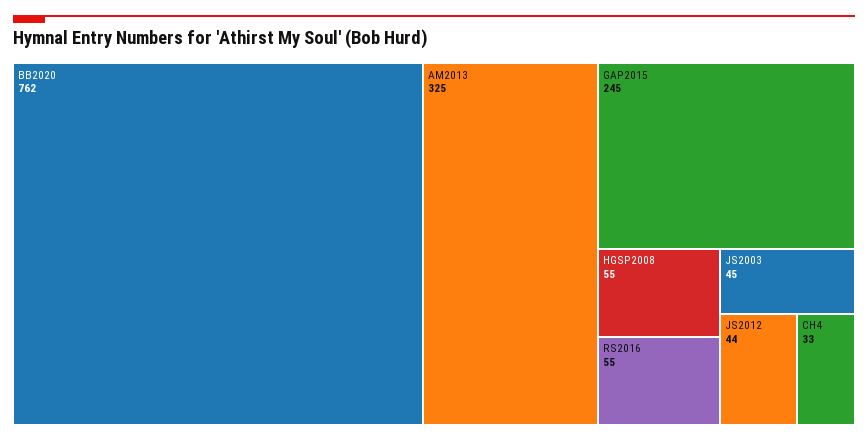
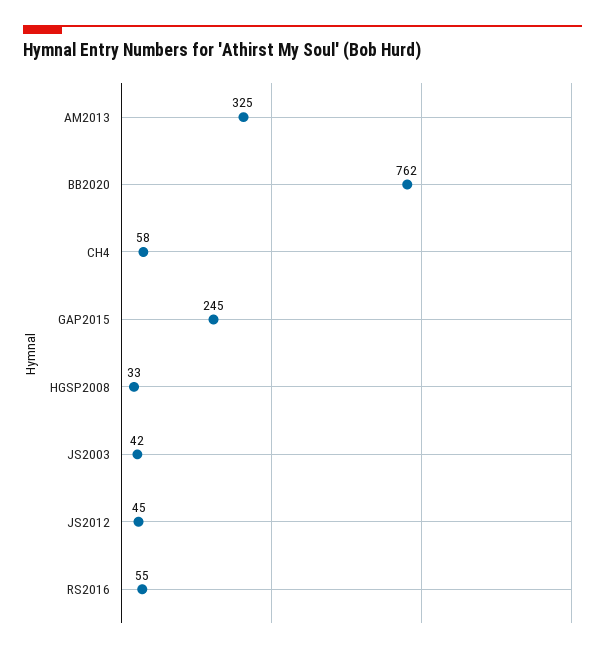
  {
    "BB2020": 762,
    "AM2013": 325,
    "GAP2015": 245,
-   "HGSP2008": 55,
+   "HGSP2008": 33,
    "RS2016": 55,
-   "JS2003": 45,
+   "JS2003": 42,
-   "JS2012": 44,
+   "JS2012": 45,
-   "CH4": 33
+   "CH4": 58
  }

